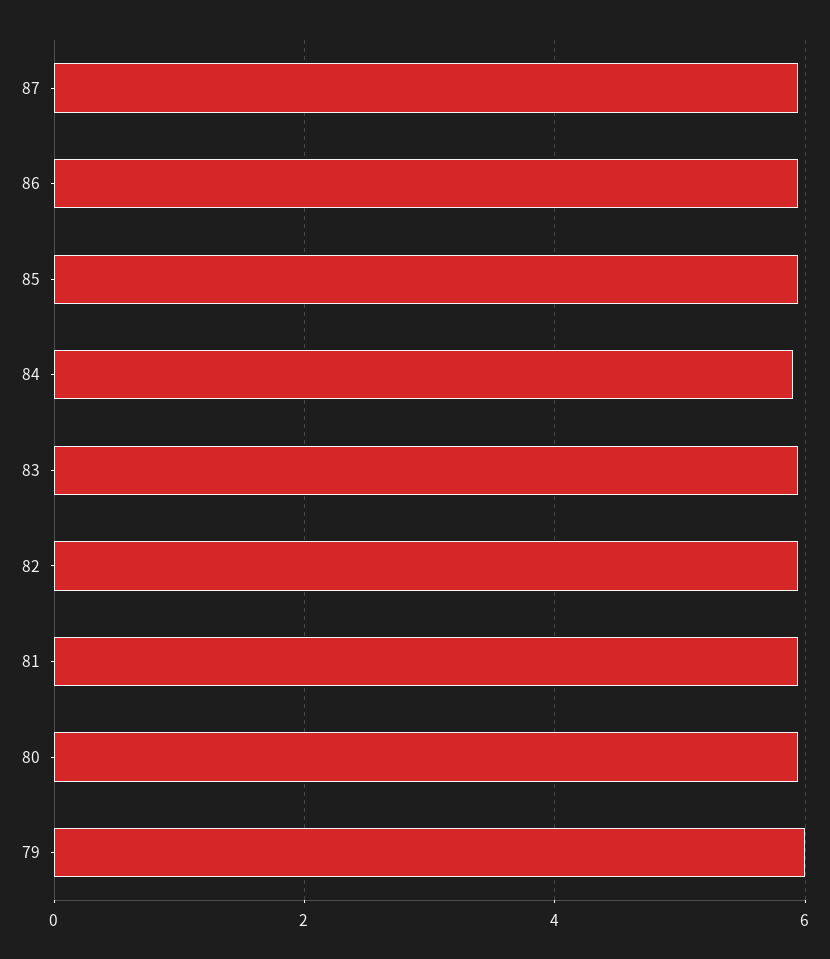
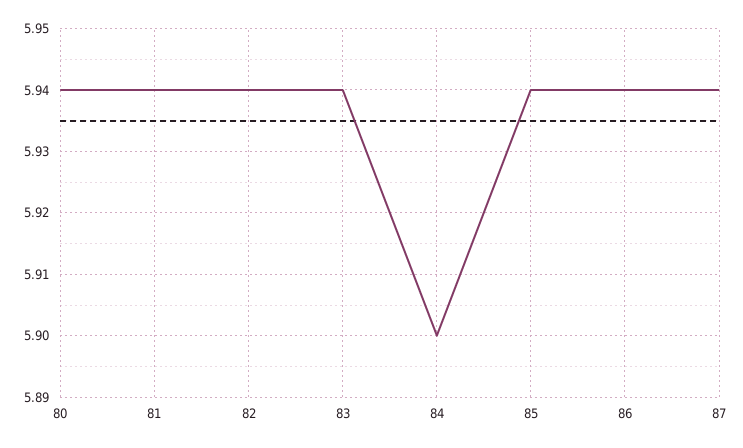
  {
    "87": 5.94,
    "86": 5.94,
    "85": 5.94,
    "84": 5.9,
    "83": 5.94,
    "82": 5.94,
    "81": 5.94,
-   "80": 5.94,
+   "80": 5.94
-   "79": 6
  }

